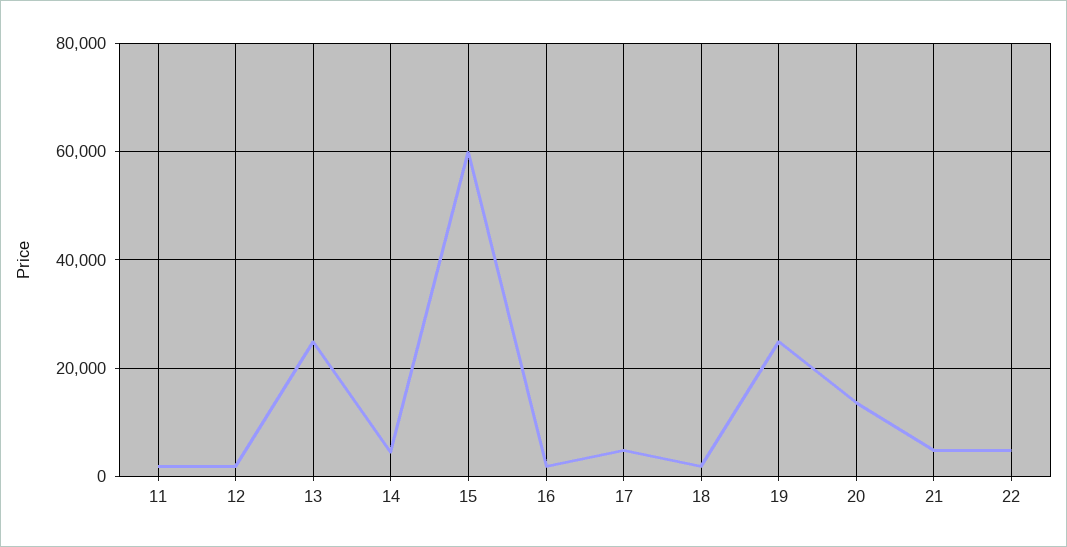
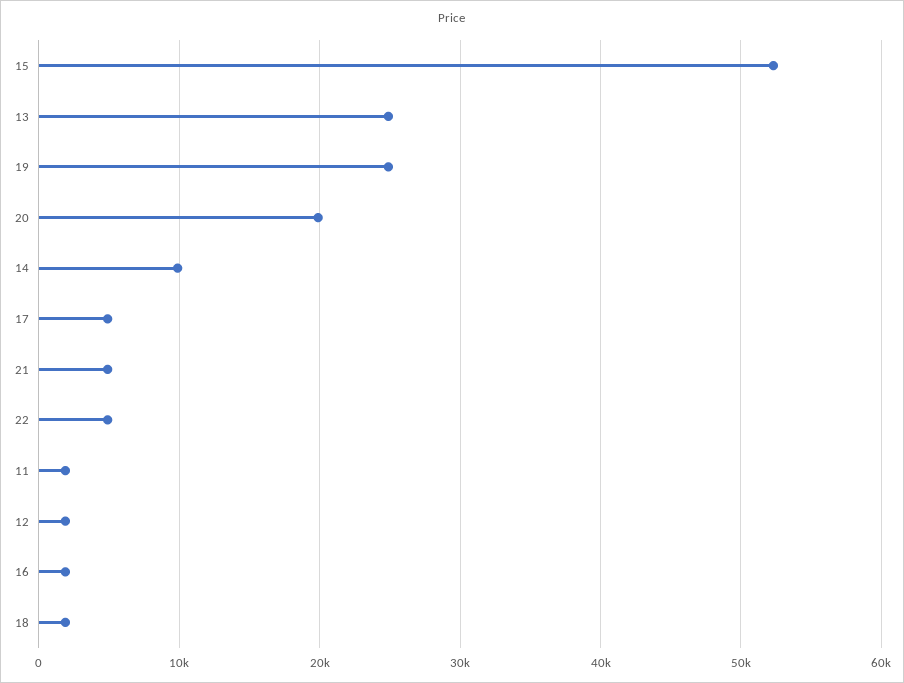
  {
    "11": 2000,
    "12": 2000,
    "13": 25000,
-   "14": 4000,
+   "14": 10000,
-   "15": 60000,
+   "15": 52000,
    "16": 2000,
    "17": 5000,
    "18": 2000,
    "19": 25000,
-   "20": 14000,
+   "20": 20000,
    "21": 5000,
    "22": 5000
  }

